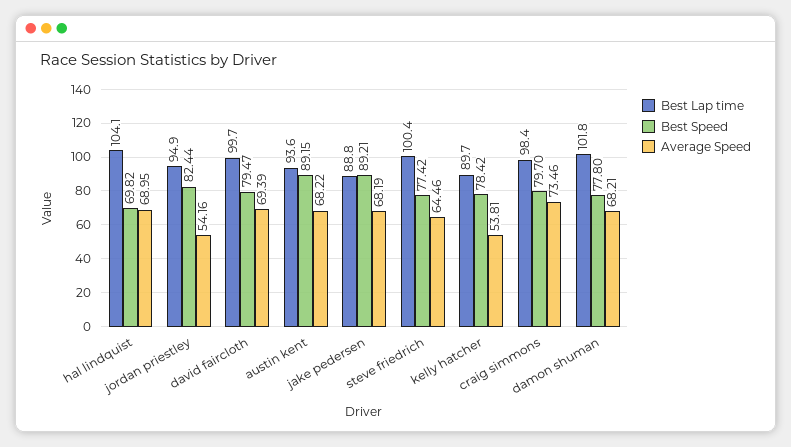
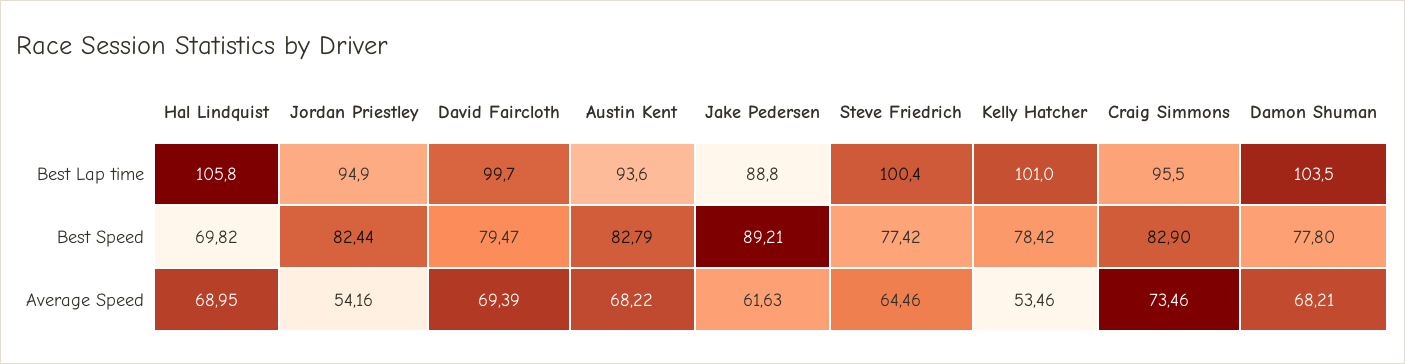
  {
    "Best Lap time": {
-     "hal lindquist": 104.1,
+     "hal lindquist": 105.8,
      "jordan priestley": 94.9,
      "david faircloth": 99.7,
      "austin kent": 93.6,
      "jake pedersen": 88.8,
      "steve friedrich": 100.4,
-     "kelly hatcher": 89.7,
+     "kelly hatcher": 101,
-     "craig simmons": 98.4,
+     "craig simmons": 95.5,
-     "damon shuman": 101.8
+     "damon shuman": 103.5
    },
    "Best Speed": {
      "hal lindquist": 69.82,
      "jordan priestley": 82.44,
      "david faircloth": 79.47,
-     "austin kent": 89.15,
+     "austin kent": 82.79,
      "jake pedersen": 89.21,
      "steve friedrich": 77.42,
      "kelly hatcher": 78.42,
-     "craig simmons": 79.7,
+     "craig simmons": 82.9,
      "damon shuman": 77.8
    },
    "Average Speed": {
      "hal lindquist": 68.95,
      "jordan priestley": 54.16,
      "david faircloth": 69.39,
      "austin kent": 68.22,
-     "jake pedersen": 68.19,
+     "jake pedersen": 61.63,
      "steve friedrich": 64.46,
-     "kelly hatcher": 53.81,
+     "kelly hatcher": 53.46,
      "craig simmons": 73.46,
      "damon shuman": 68.21
    }
  }

